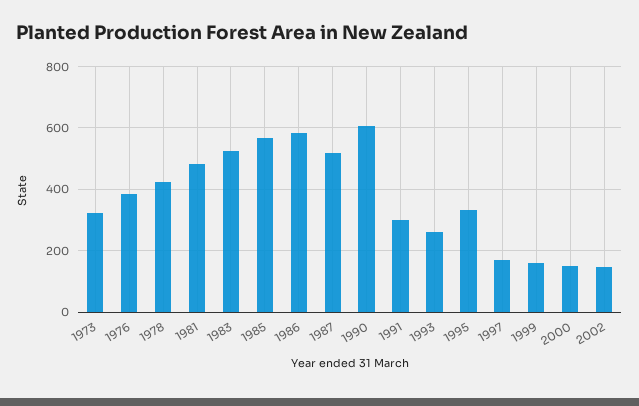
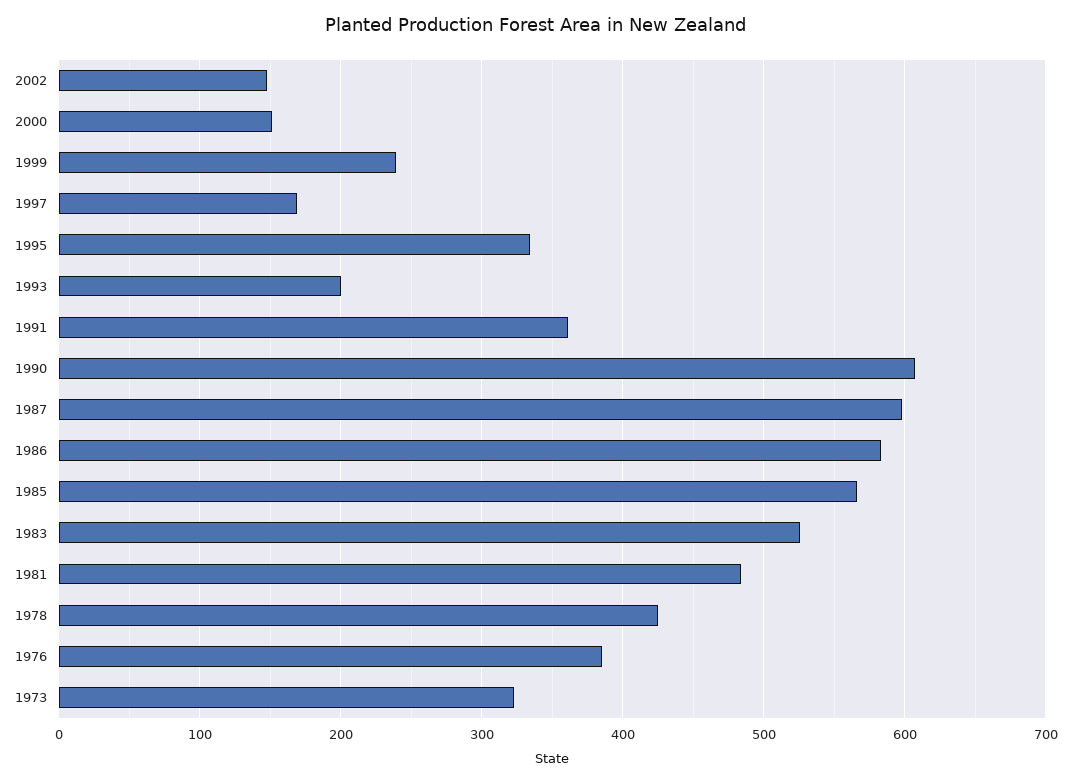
  {
    "1973": 320,
    "1976": 390,
    "1978": 430,
    "1981": 480,
    "1983": 530,
    "1985": 570,
    "1986": 580,
-   "1987": 520,
+   "1987": 600,
    "1990": 610,
-   "1991": 300,
+   "1991": 360,
-   "1993": 260,
+   "1993": 200,
    "1995": 330,
    "1997": 170,
-   "1999": 160,
+   "1999": 240,
    "2000": 150,
    "2002": 150
  }

